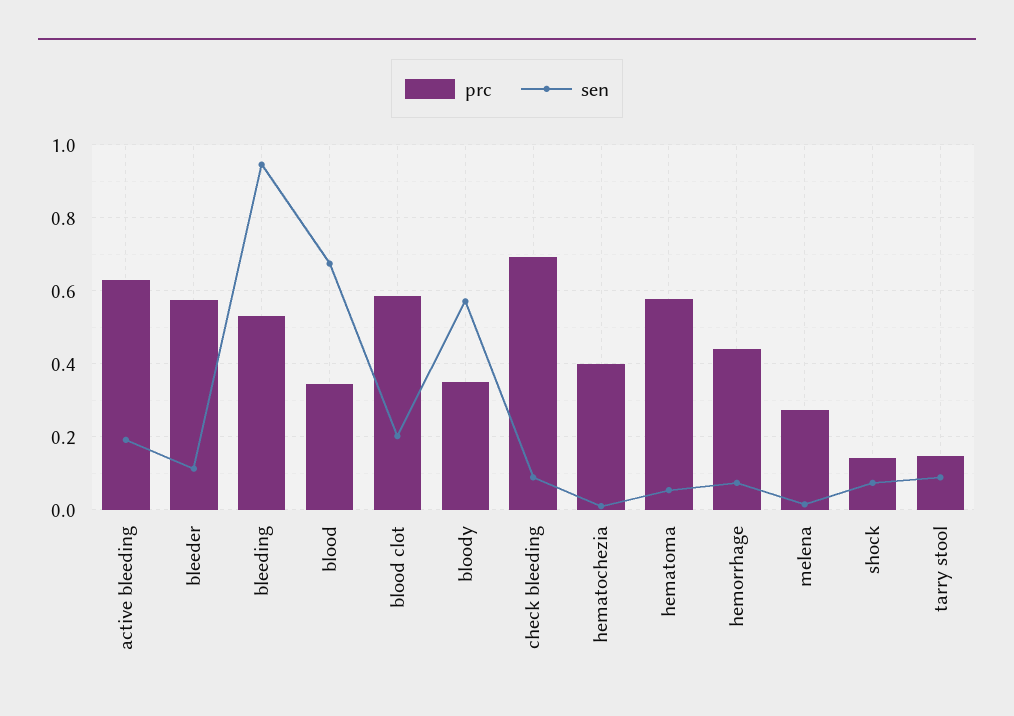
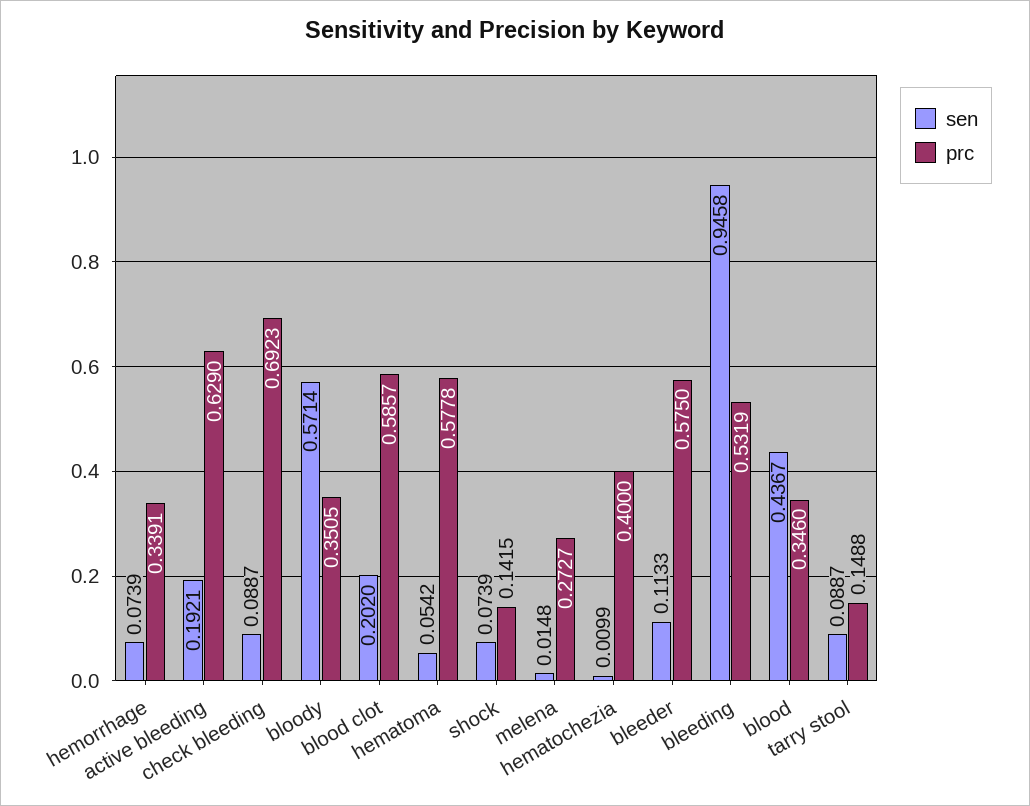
  {
    "prc": {
      "active bleeding": 0.629,
      "bleeder": 0.575,
      "bleeding": 0.5319,
      "blood": 0.346,
      "blood clot": 0.5857,
      "bloody": 0.3505,
      "check bleeding": 0.6923,
      "hematochezia": 0.4,
      "hematoma": 0.5778,
-     "hemorrhage": 0.44,
+     "hemorrhage": 0.3391,
      "melena": 0.2727,
      "shock": 0.1415,
      "tarry stool": 0.1488
    },
    "sen": {
      "active bleeding": 0.1921,
      "bleeder": 0.1133,
      "bleeding": 0.9458,
-     "blood": 0.68,
+     "blood": 0.4367,
      "blood clot": 0.202,
      "bloody": 0.5714,
      "check bleeding": 0.0887,
      "hematochezia": 0.0099,
      "hematoma": 0.0542,
      "hemorrhage": 0.0739,
      "melena": 0.0148,
      "shock": 0.0739,
      "tarry stool": 0.0887
    }
  }

